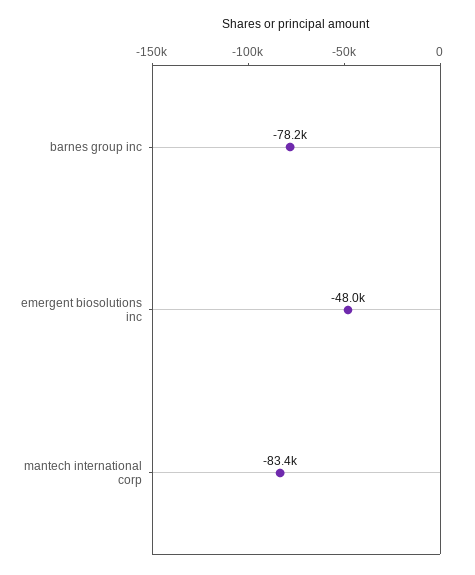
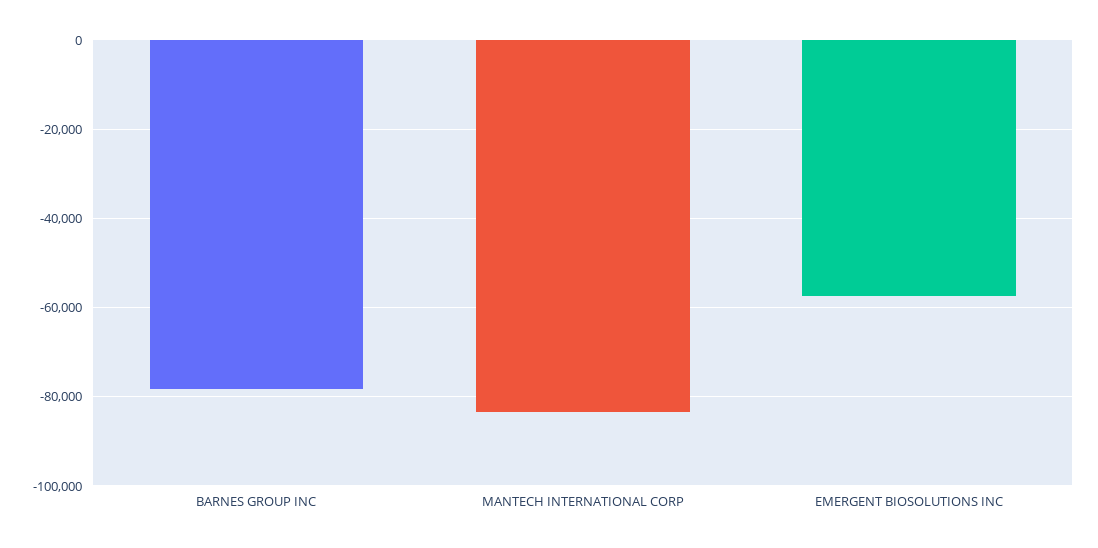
  {
    "barnes group inc": -78200,
-   "emergent biosolutions inc": -48000,
+   "emergent biosolutions inc": -58000,
    "mantech international corp": -83400
  }

